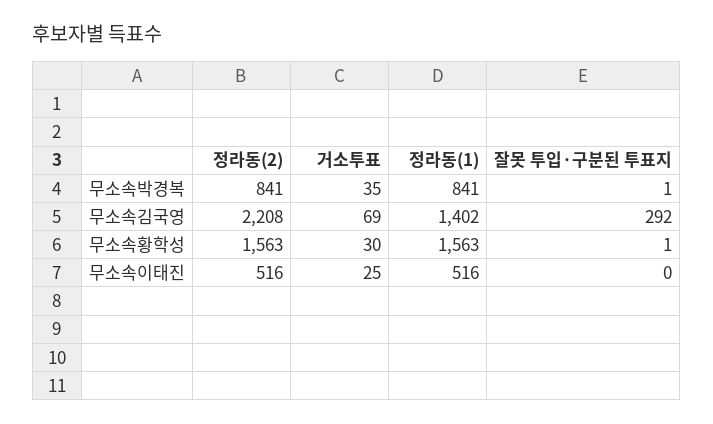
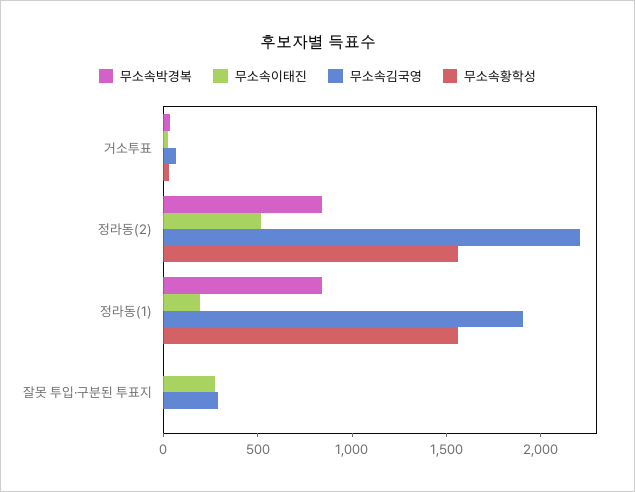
  {
    "무소속박경복": {
      "정라동(2)": 841,
      "거소투표": 35,
      "정라동(1)": 841,
      "잘못 투입·구분된 투표지": 1
    },
    "무소속김국영": {
      "정라동(2)": 2208,
      "거소투표": 69,
-     "정라동(1)": 1402,
+     "정라동(1)": 1900,
      "잘못 투입·구분된 투표지": 292
    },
    "무소속황학성": {
      "정라동(2)": 1563,
      "거소투표": 30,
      "정라동(1)": 1563,
      "잘못 투입·구분된 투표지": 1
    },
    "무소속이태진": {
      "정라동(2)": 516,
      "거소투표": 25,
-     "정라동(1)": 516,
+     "정라동(1)": 200,
-     "잘못 투입·구분된 투표지": 0
+     "잘못 투입·구분된 투표지": 300
    }
  }

